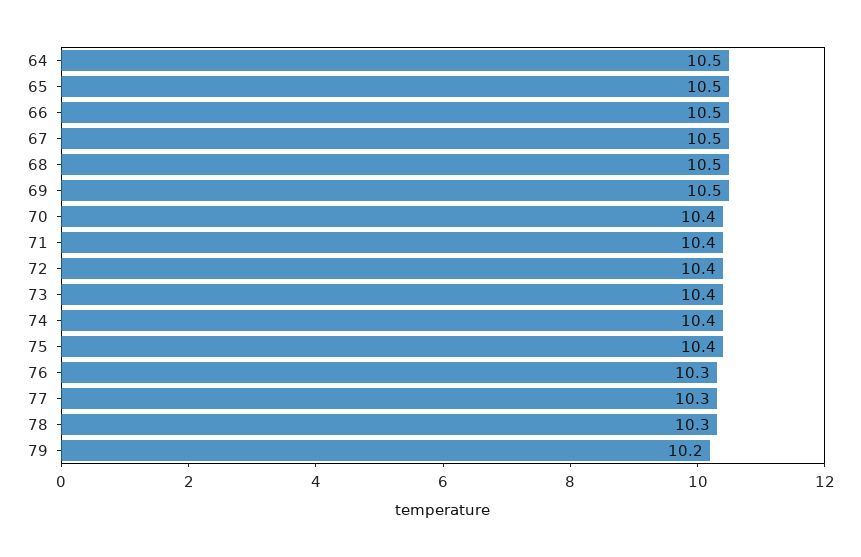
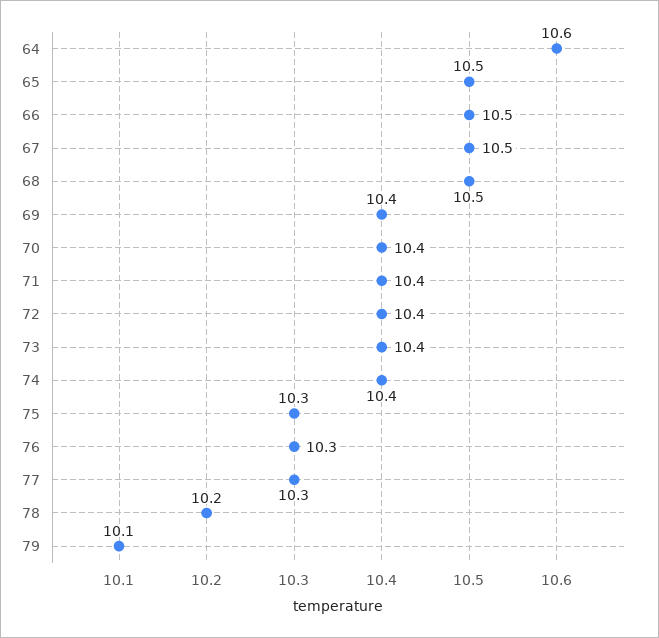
  {
-   "64": 10.5,
+   "64": 10.6,
    "65": 10.5,
    "66": 10.5,
    "67": 10.5,
    "68": 10.5,
-   "69": 10.5,
+   "69": 10.4,
    "70": 10.4,
    "71": 10.4,
    "72": 10.4,
    "73": 10.4,
    "74": 10.4,
-   "75": 10.4,
+   "75": 10.3,
    "76": 10.3,
    "77": 10.3,
-   "78": 10.3,
+   "78": 10.2,
-   "79": 10.2
+   "79": 10.1
  }

